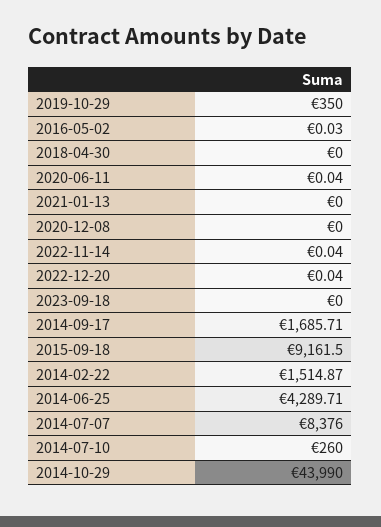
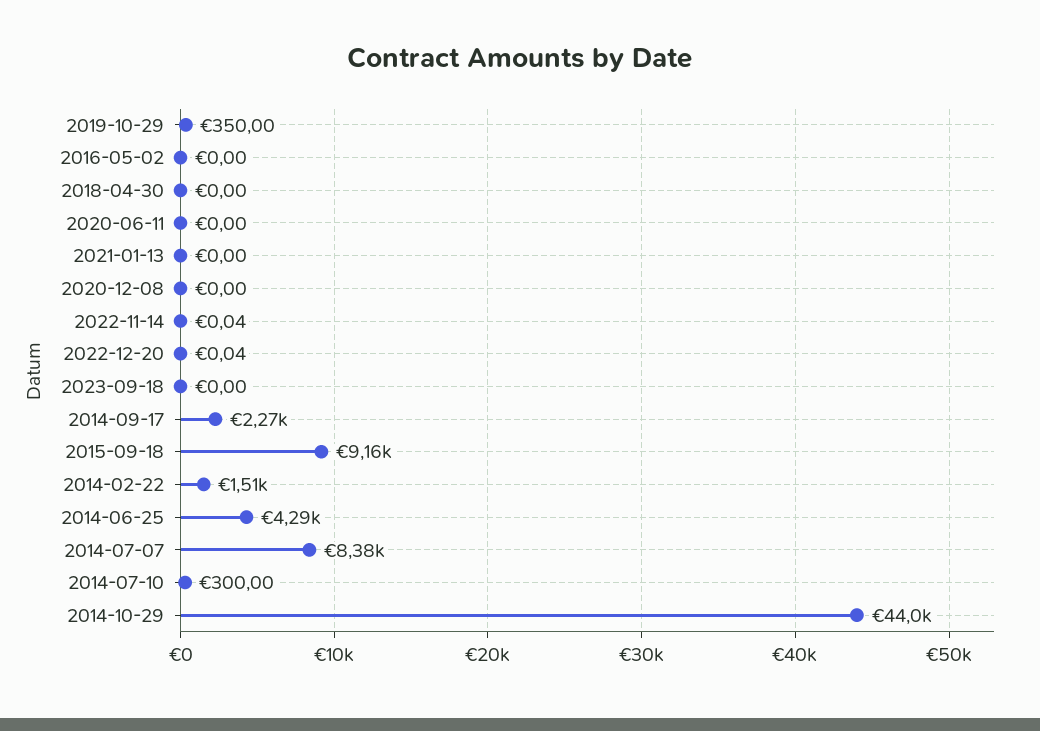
  {
    "2019-10-29": 350,
-   "2016-05-02": 0.03,
+   "2016-05-02": 0,
    "2018-04-30": 0,
-   "2020-06-11": 0.04,
+   "2020-06-11": 0,
    "2021-01-13": 0,
    "2020-12-08": 0,
    "2022-11-14": 0.04,
    "2022-12-20": 0.04,
    "2023-09-18": 0,
-   "2014-09-17": 1685.71,
+   "2014-09-17": 2270,
    "2015-09-18": 9161.5,
    "2014-02-22": 1514.87,
    "2014-06-25": 4289.71,
    "2014-07-07": 8376,
-   "2014-07-10": 260,
+   "2014-07-10": 300,
    "2014-10-29": 43990
  }

